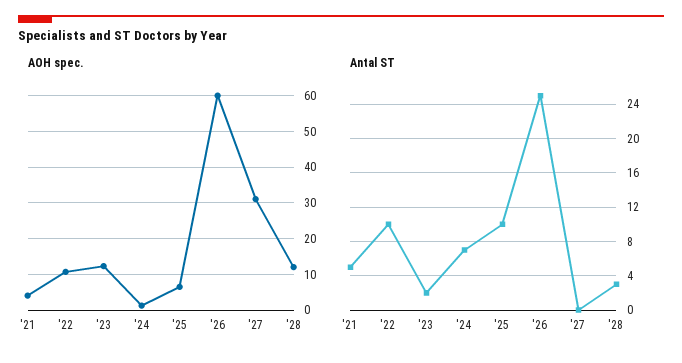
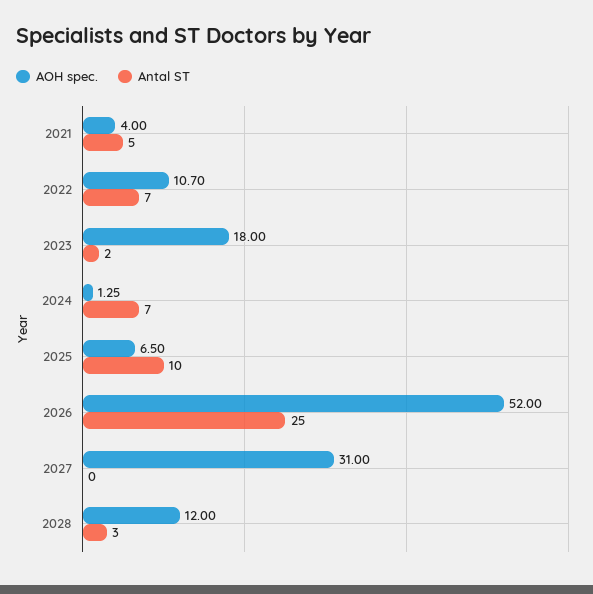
  {
    "AOH spec.": {
      "'21": 4,
      "'22": 10.7,
-     "'23": 12,
+     "'23": 18,
      "'24": 1.25,
      "'25": 6.5,
-     "'26": 60,
+     "'26": 52,
      "'27": 31,
      "'28": 12
    },
    "Antal ST": {
      "'21": 5,
-     "'22": 10,
+     "'22": 7,
      "'23": 2,
      "'24": 7,
      "'25": 10,
      "'26": 25,
      "'27": 0,
      "'28": 3
    }
  }

